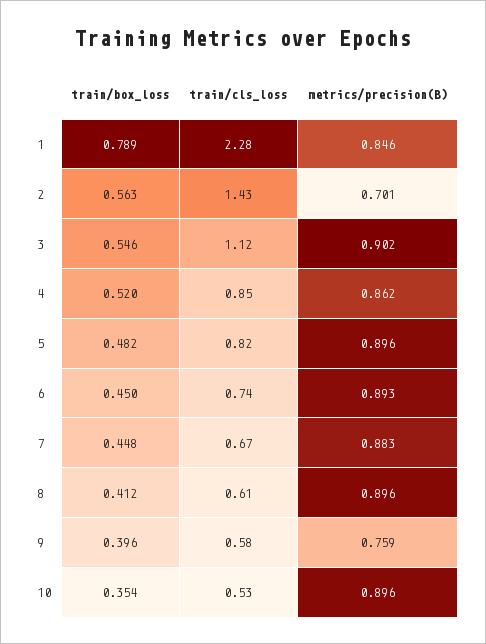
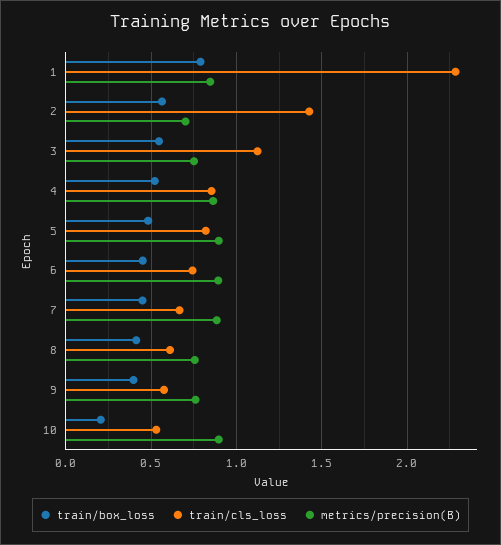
  {
    "train/box_loss": {
      "1": 0.789,
      "2": 0.563,
      "3": 0.546,
      "4": 0.52,
      "5": 0.482,
      "6": 0.45,
      "7": 0.448,
      "8": 0.412,
      "9": 0.396,
-     "10": 0.354
+     "10": 0.2
    },
    "train/cls_loss": {
      "1": 2.28,
      "2": 1.43,
      "3": 1.12,
      "4": 0.85,
      "5": 0.82,
      "6": 0.74,
      "7": 0.67,
      "8": 0.61,
      "9": 0.58,
      "10": 0.53
    },
    "metrics/precision(B)": {
      "1": 0.846,
      "2": 0.701,
-     "3": 0.902,
+     "3": 0.75,
      "4": 0.862,
      "5": 0.896,
      "6": 0.893,
      "7": 0.883,
-     "8": 0.896,
+     "8": 0.75,
      "9": 0.759,
      "10": 0.896
    }
  }

